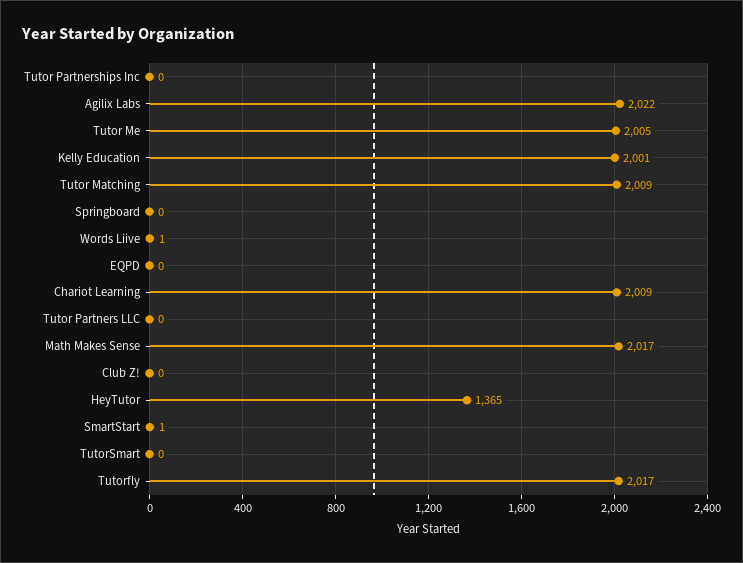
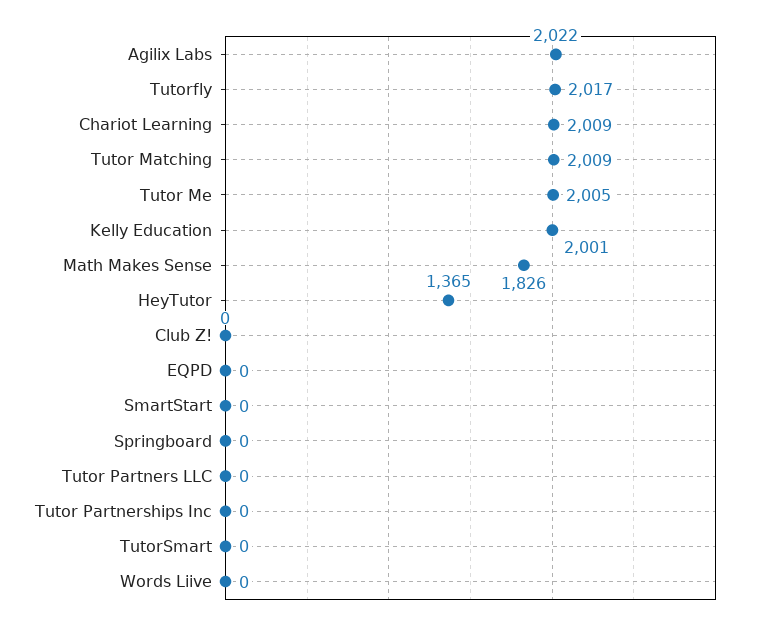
  {
    "Tutor Partnerships Inc": 0,
    "Agilix Labs": 2022,
    "Tutor Me": 2005,
    "Kelly Education": 2001,
    "Tutor Matching": 2009,
    "Springboard": 0,
-   "Words Liive": 1,
+   "Words Liive": 0,
    "EQPD": 0,
    "Chariot Learning": 2009,
    "Tutor Partners LLC": 0,
-   "Math Makes Sense": 2017,
+   "Math Makes Sense": 1826,
    "Club Z!": 0,
    "HeyTutor": 1365,
-   "SmartStart": 1,
+   "SmartStart": 0,
    "TutorSmart": 0,
    "Tutorfly": 2017
  }

